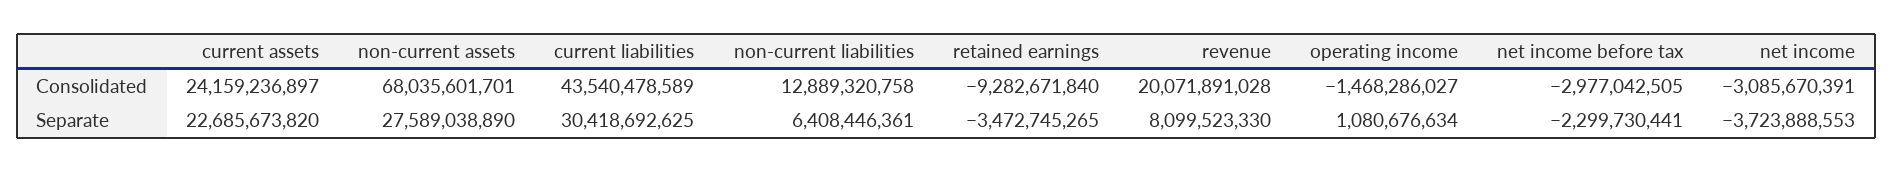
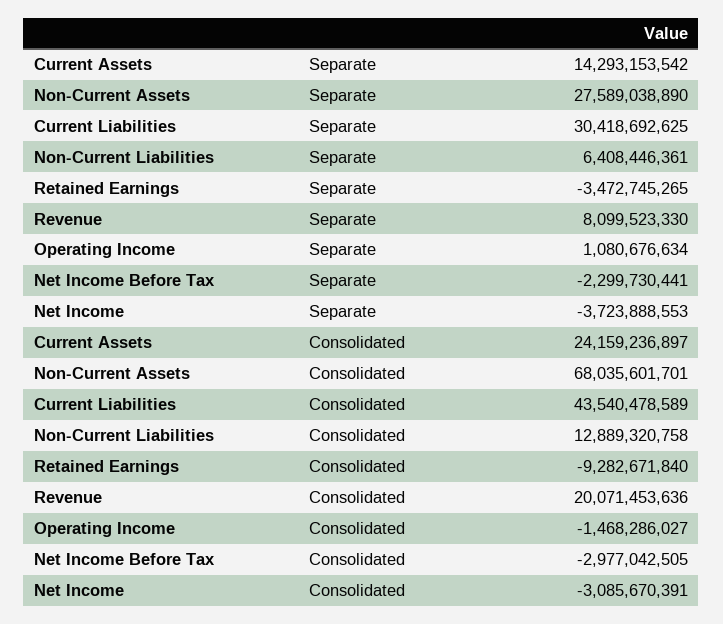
  {
    "current assets": {
      "Consolidated": 24159236897,
-     "Separate": 22685673820
+     "Separate": 14293153542
    },
    "non-current assets": {
      "Consolidated": 68035601701,
      "Separate": 27589038890
    },
    "current liabilities": {
      "Consolidated": 43540478589,
      "Separate": 30418692625
    },
    "non-current liabilities": {
      "Consolidated": 12889320758,
      "Separate": 6408446361
    },
    "retained earnings": {
      "Consolidated": -9282671840,
      "Separate": -3472745265
    },
    "revenue": {
-     "Consolidated": 20071891028,
+     "Consolidated": 20071453636,
      "Separate": 8099523330
    },
    "operating income": {
      "Consolidated": -1468286027,
      "Separate": 1080676634
    },
    "net income before tax": {
      "Consolidated": -2977042505,
      "Separate": -2299730441
    },
    "net income": {
      "Consolidated": -3085670391,
      "Separate": -3723888553
    }
  }

